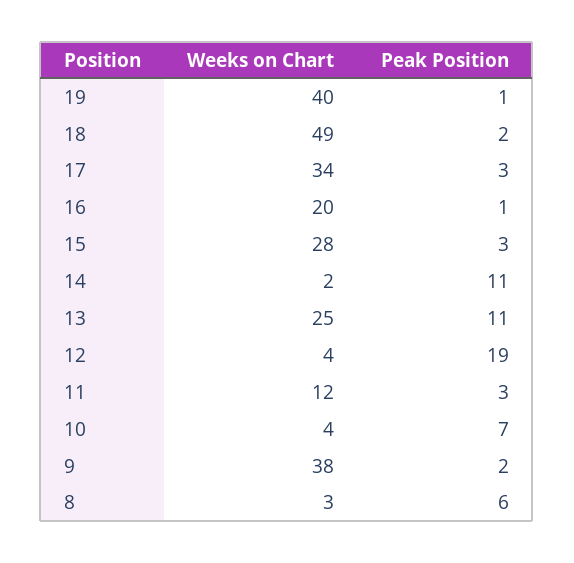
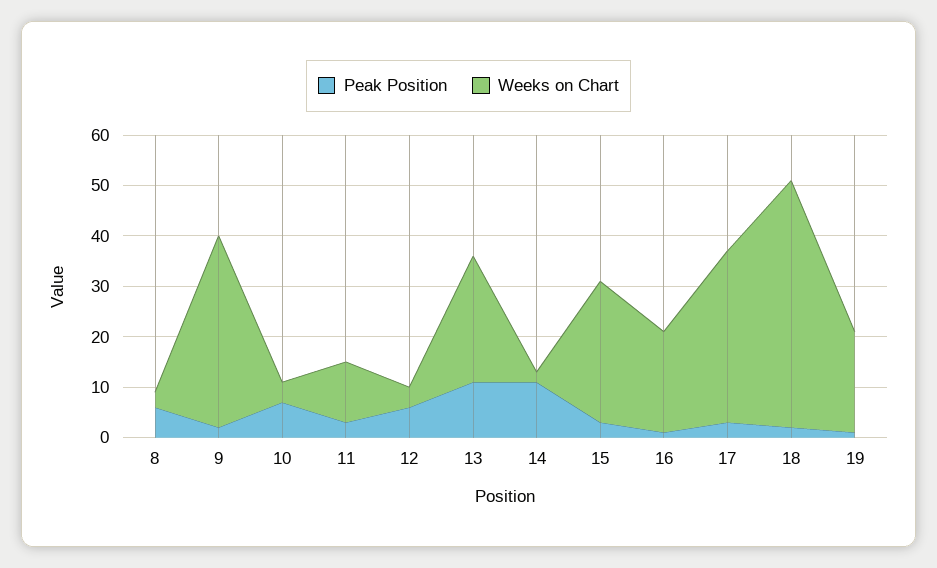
  {
    "Weeks on Chart": {
-     "19": 40,
+     "19": 20,
      "18": 49,
      "17": 34,
      "16": 20,
      "15": 28,
      "14": 2,
      "13": 25,
      "12": 4,
      "11": 12,
      "10": 4,
      "9": 38,
      "8": 3
    },
    "Peak Position": {
      "19": 1,
      "18": 2,
      "17": 3,
      "16": 1,
      "15": 3,
      "14": 11,
      "13": 11,
-     "12": 19,
+     "12": 5,
      "11": 3,
      "10": 7,
      "9": 2,
      "8": 6
    }
  }

